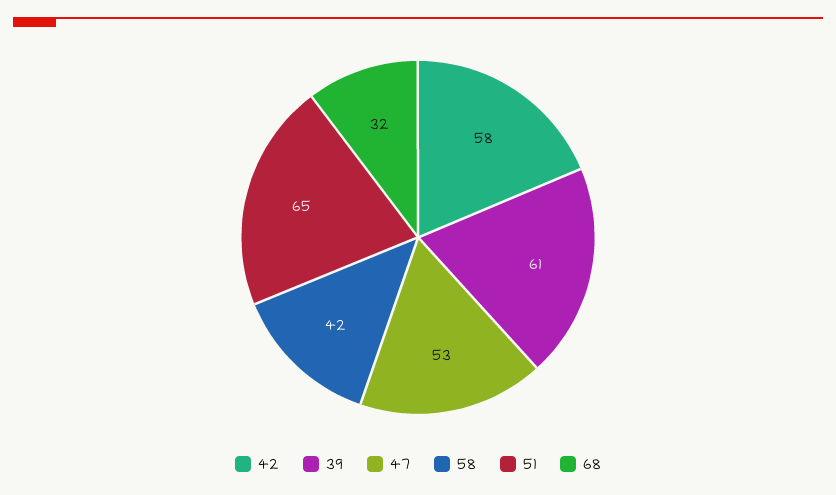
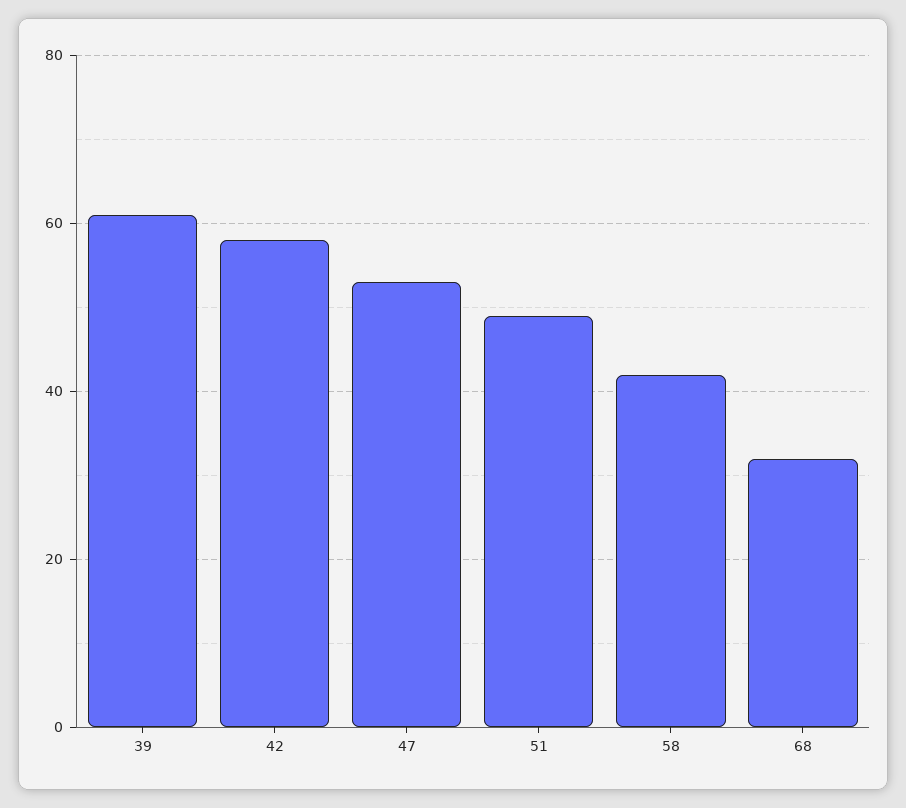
  {
    "42": 58,
    "39": 61,
    "47": 53,
    "58": 42,
-   "51": 65,
+   "51": 50,
    "68": 32
  }

